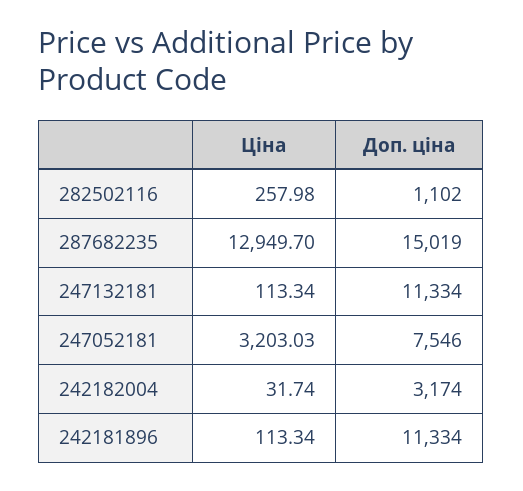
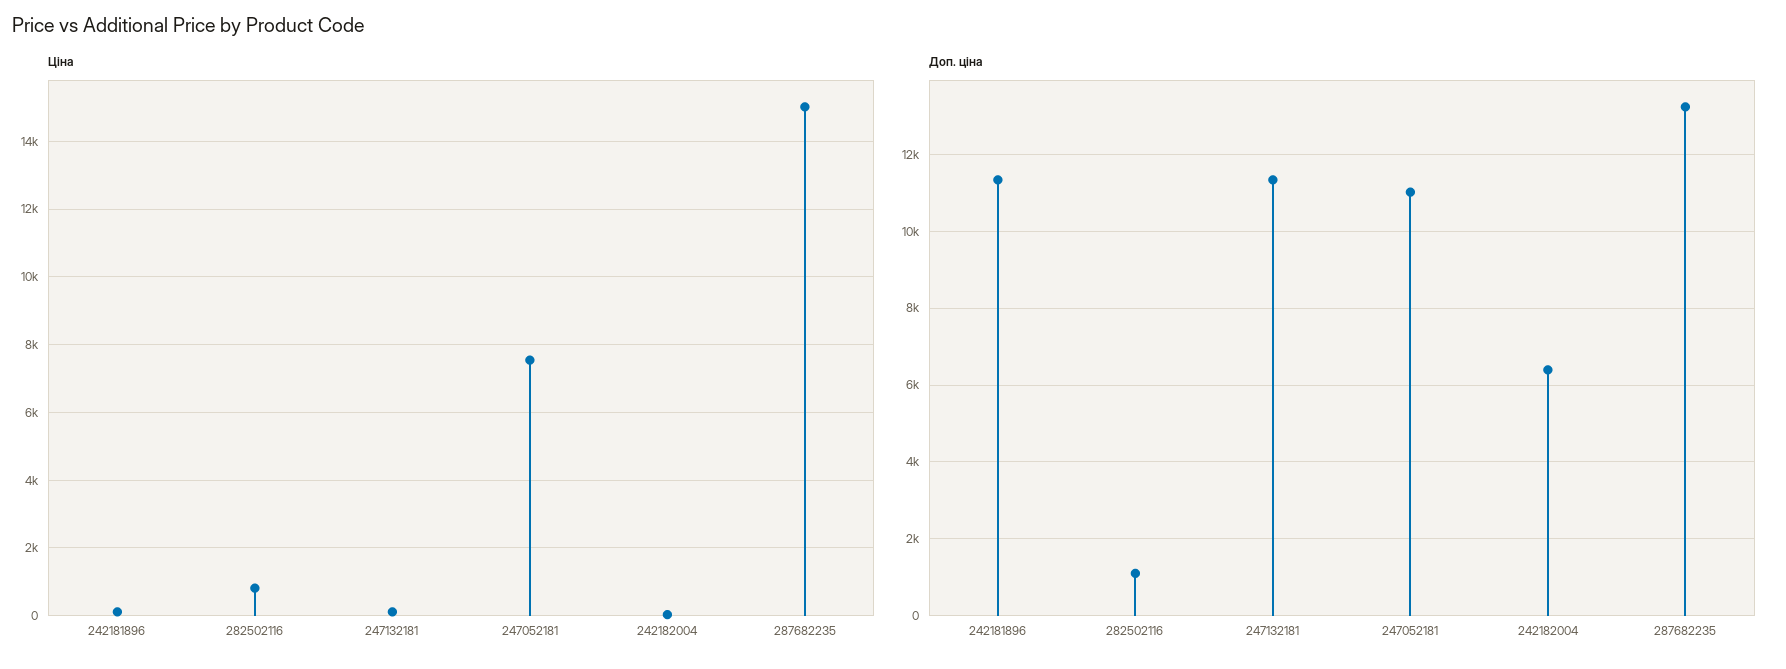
  {
    "Ціна": {
-     "282502116": 257.98,
+     "282502116": 800,
-     "287682235": 12949.7,
+     "287682235": 15000,
      "247132181": 113.34,
-     "247052181": 3203.03,
+     "247052181": 7600,
      "242182004": 31.74,
      "242181896": 113.34
    },
    "Доп. ціна": {
      "282502116": 1102,
-     "287682235": 15019,
+     "287682235": 13200,
      "247132181": 11334,
-     "247052181": 7546,
+     "247052181": 11000,
-     "242182004": 3174,
+     "242182004": 6400,
      "242181896": 11334
    }
  }

